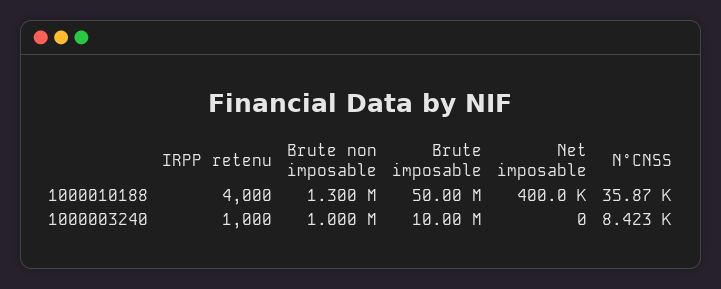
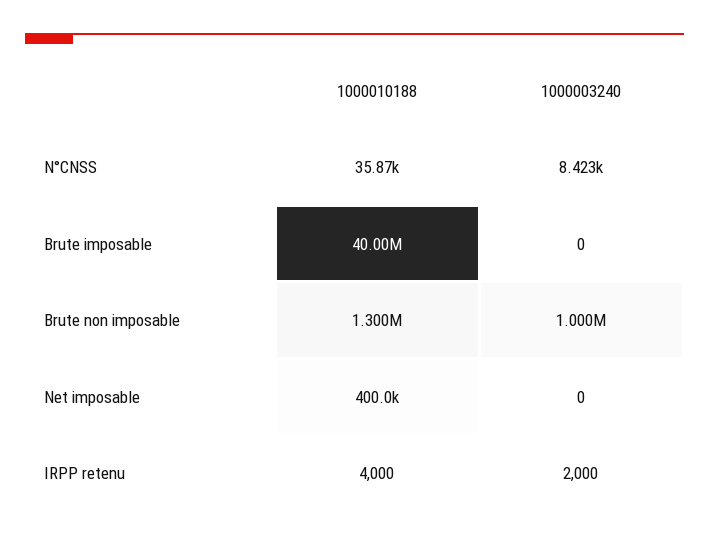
  {
    "IRPP retenu": {
      "1000010188": 4000,
-     "1000003240": 1000
+     "1000003240": 2000
    },
    "Brute non imposable": {
      "1000010188": 1300000,
      "1000003240": 1000000
    },
    "Brute imposable": {
-     "1000010188": 50000000,
+     "1000010188": 40000000,
-     "1000003240": 10000000
+     "1000003240": 0
    },
    "Net imposable": {
      "1000010188": 400000,
      "1000003240": 0
    },
    "N°CNSS": {
      "1000010188": 35870,
      "1000003240": 8423
    }
  }

